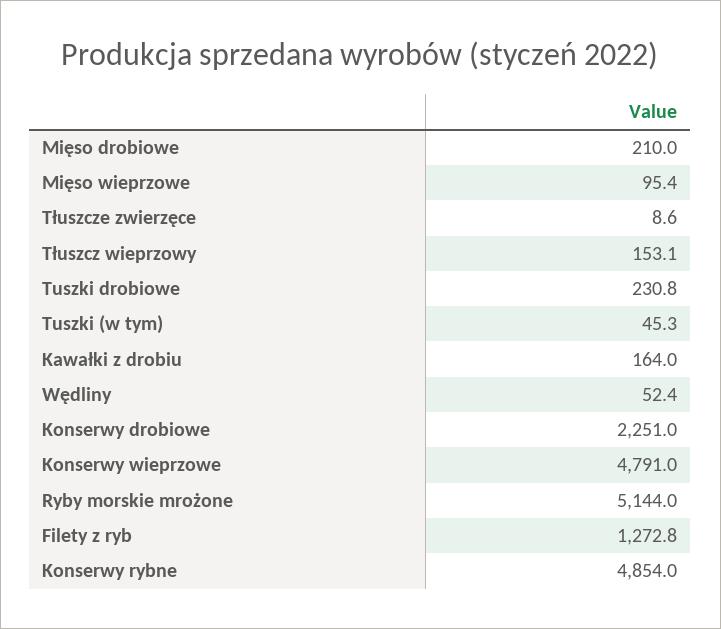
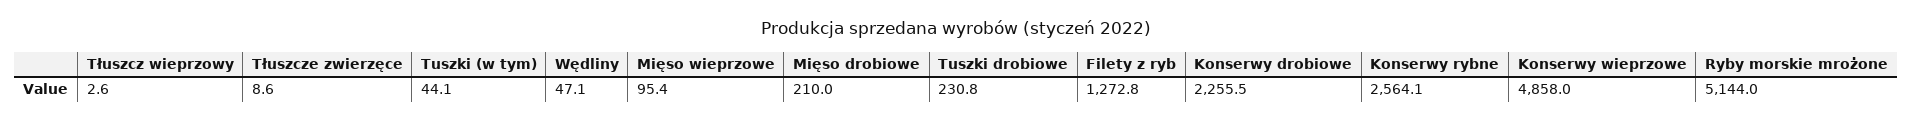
  {
    "Mięso drobiowe": 210,
    "Mięso wieprzowe": 95.4,
    "Tłuszcze zwierzęce": 8.6,
-   "Tłuszcz wieprzowy": 153.1,
+   "Tłuszcz wieprzowy": 2.6,
    "Tuszki drobiowe": 230.8,
-   "Tuszki (w tym)": 45.3,
+   "Tuszki (w tym)": 44.1,
-   "Kawałki z drobiu": 164,
-   "Wędliny": 52.4,
+   "Wędliny": 47.1,
-   "Konserwy drobiowe": 2251,
+   "Konserwy drobiowe": 2255.5,
-   "Konserwy wieprzowe": 4791,
+   "Konserwy wieprzowe": 4858,
    "Ryby morskie mrożone": 5144,
    "Filety z ryb": 1272.8,
-   "Konserwy rybne": 4854
+   "Konserwy rybne": 2564.1
  }

